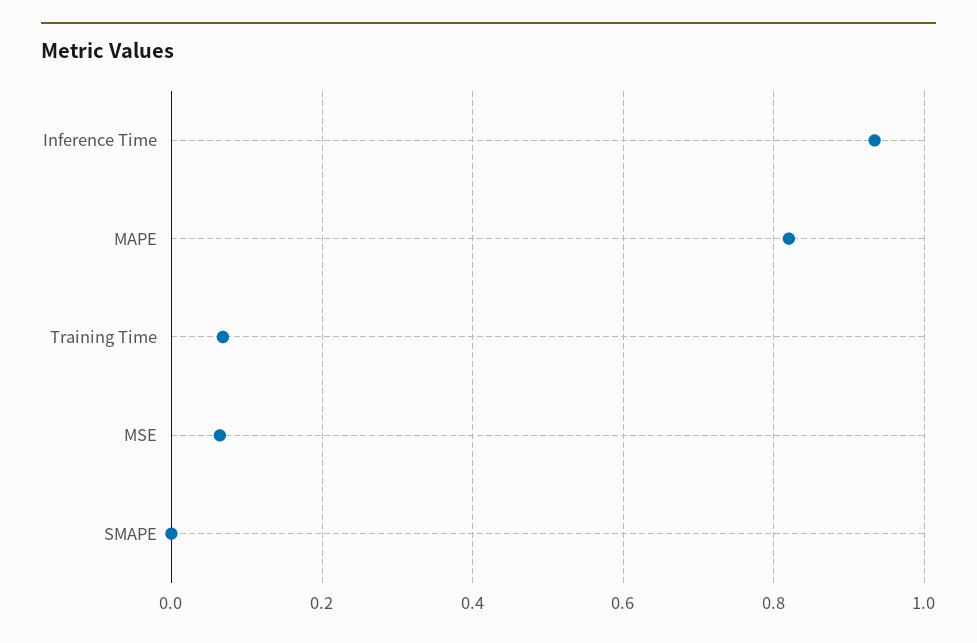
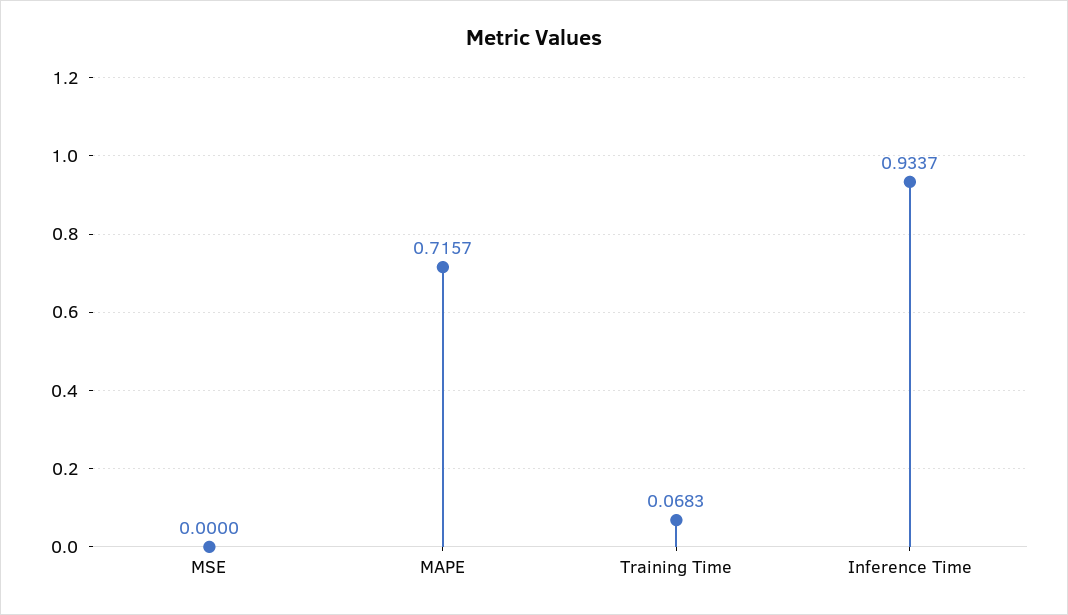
  {
    "Inference Time": 0.9337,
-   "MAPE": 0.82,
+   "MAPE": 0.7157,
    "Training Time": 0.0683,
-   "MSE": 0.06,
+   "MSE": 0
-   "SMAPE": 0
  }

